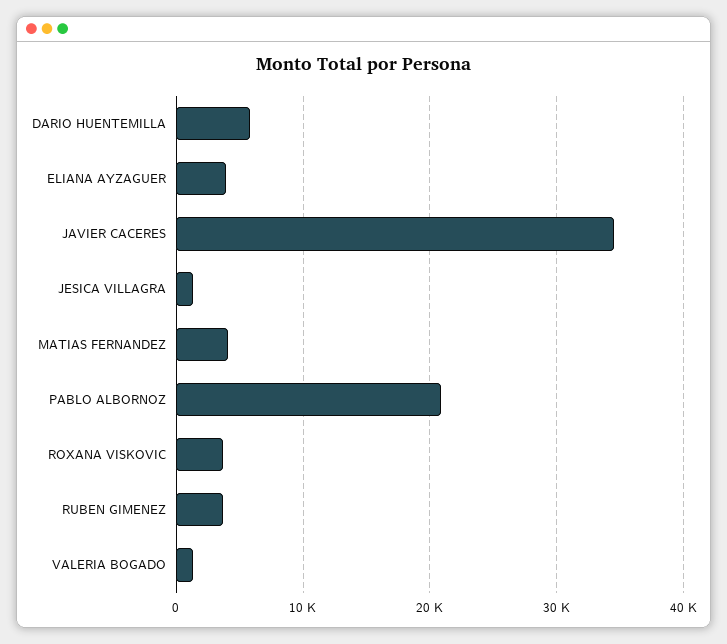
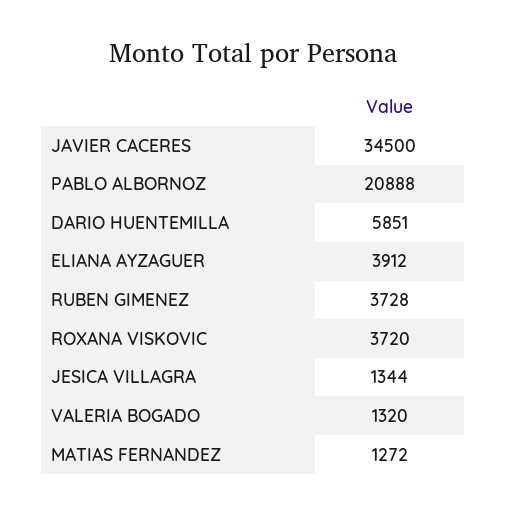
  {
    "DARIO HUENTEMILLA": 5851,
    "ELIANA AYZAGUER": 3912,
    "JAVIER CACERES": 34500,
    "JESICA VILLAGRA": 1344,
-   "MATIAS FERNANDEZ": 4000,
+   "MATIAS FERNANDEZ": 1272,
    "PABLO ALBORNOZ": 20888,
    "ROXANA VISKOVIC": 3720,
    "RUBEN GIMENEZ": 3728,
    "VALERIA BOGADO": 1320
  }

